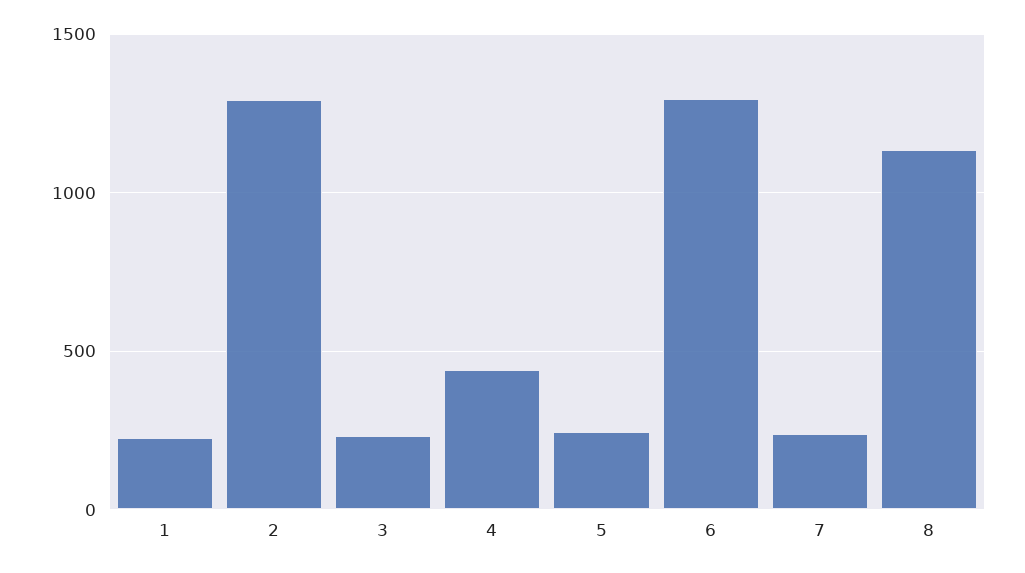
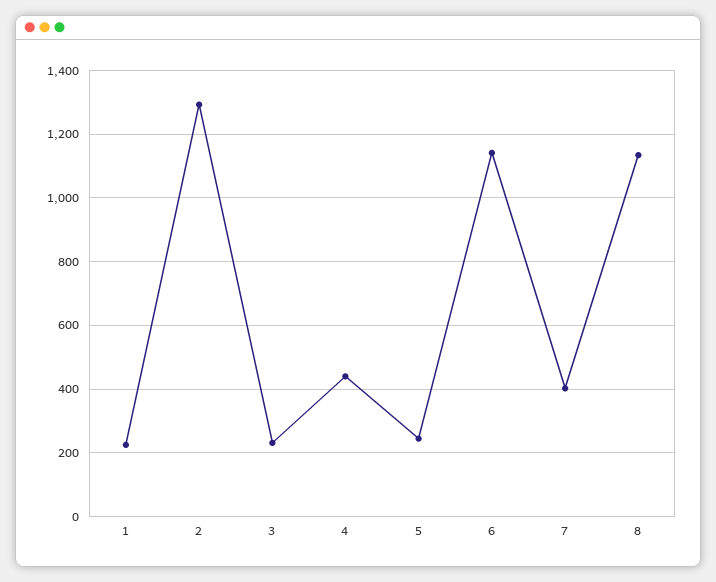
  {
    "1": 220,
    "2": 1300,
    "3": 240,
    "4": 440,
    "5": 240,
-   "6": 1300,
+   "6": 1140,
-   "7": 250,
+   "7": 400,
    "8": 1140
  }

